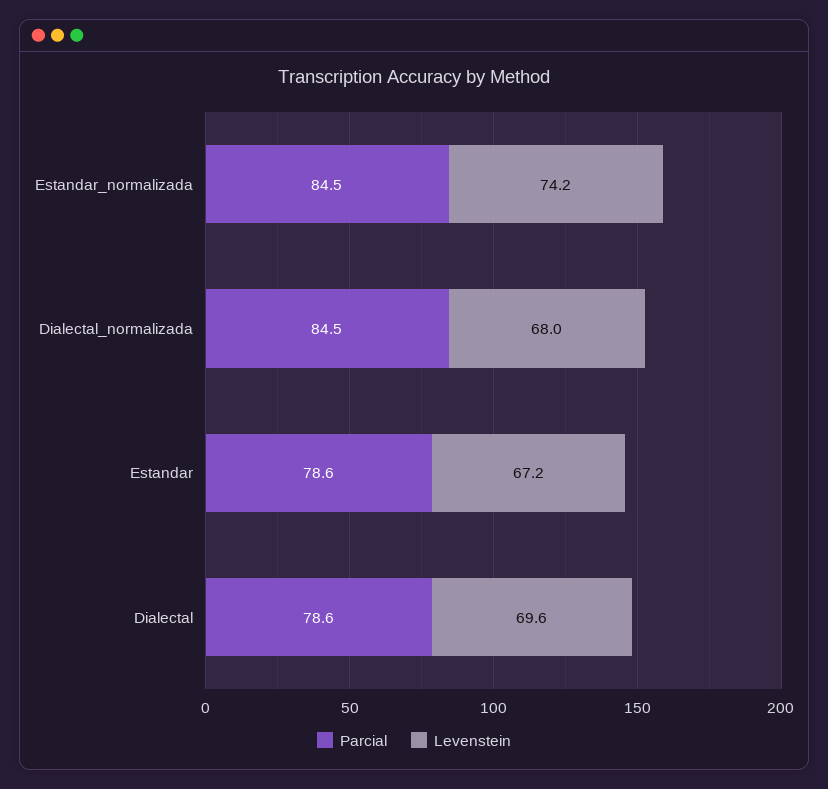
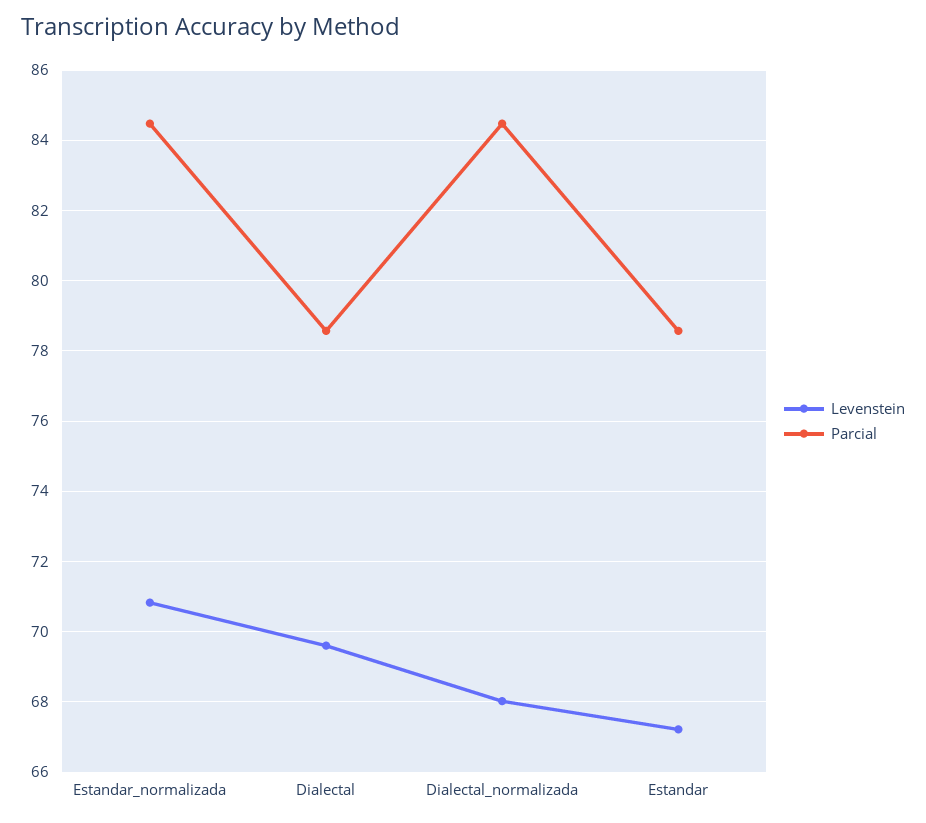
  {
    "Parcial": {
      "Estandar_normalizada": 84.5,
      "Dialectal_normalizada": 84.5,
      "Estandar": 78.6,
      "Dialectal": 78.6
    },
    "Levenstein": {
-     "Estandar_normalizada": 74.2,
+     "Estandar_normalizada": 70.8,
      "Dialectal_normalizada": 68,
      "Estandar": 67.2,
      "Dialectal": 69.6
    }
  }

